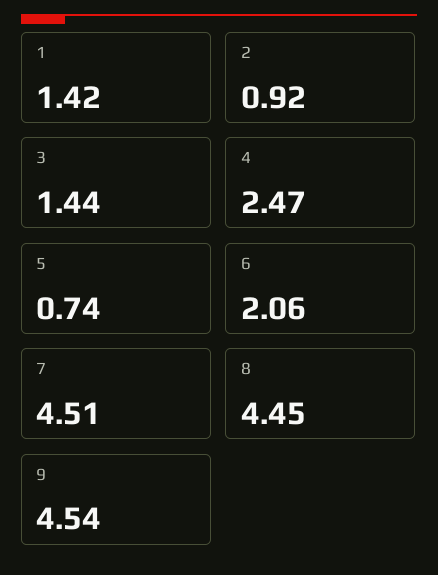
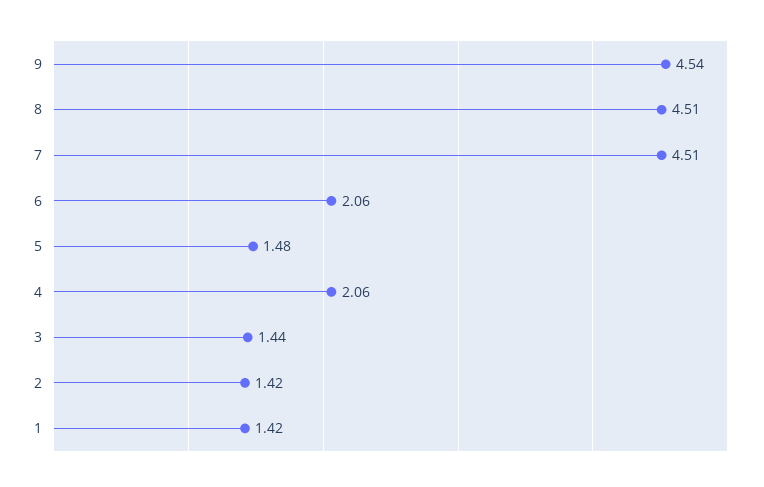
  {
    "1": 1.42,
-   "2": 0.92,
+   "2": 1.42,
    "3": 1.44,
-   "4": 2.47,
+   "4": 2.06,
-   "5": 0.74,
+   "5": 1.48,
    "6": 2.06,
    "7": 4.51,
-   "8": 4.45,
+   "8": 4.51,
    "9": 4.54
  }

